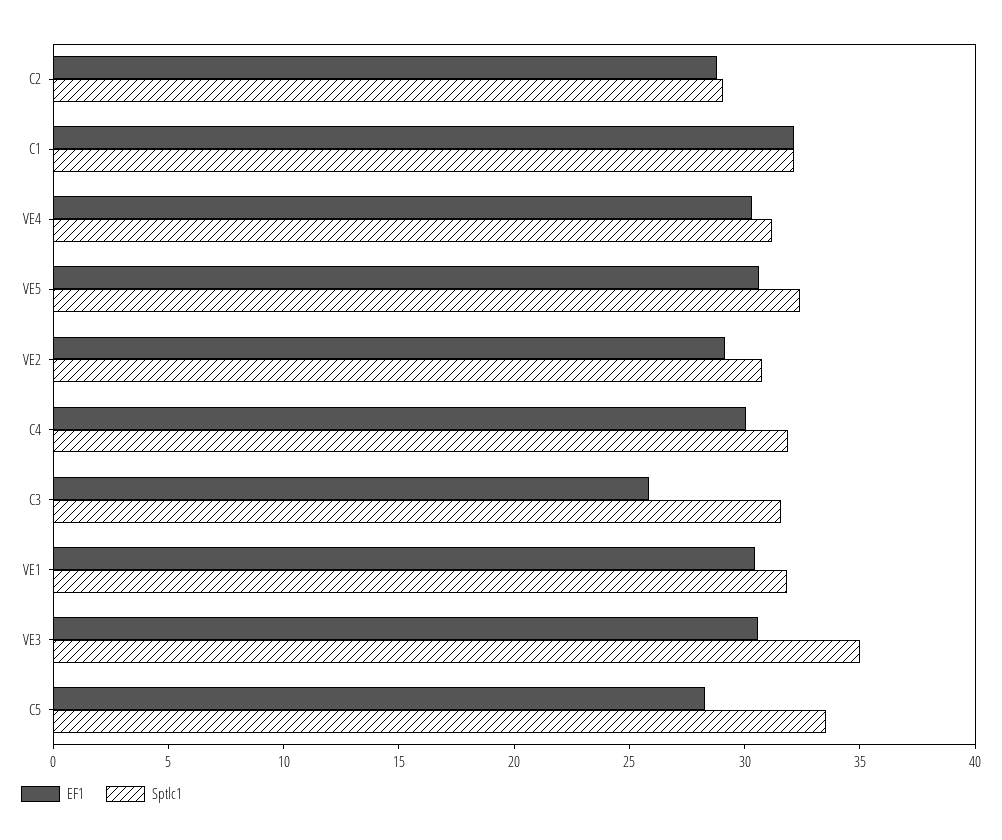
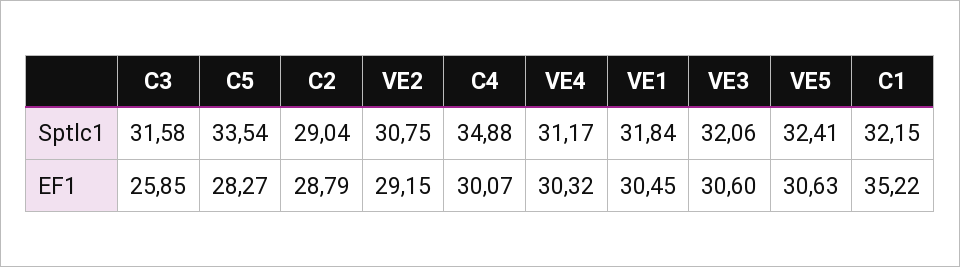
  {
    "EF1": {
      "C2": 28.79,
-     "C1": 32,
+     "C1": 35.22,
      "VE4": 30.32,
      "VE5": 30.63,
      "VE2": 29.15,
      "C4": 30.07,
      "C3": 25.85,
      "VE1": 30.45,
      "VE3": 30.6,
      "C5": 28.27
    },
    "Sptlc1": {
      "C2": 29.04,
      "C1": 32.15,
      "VE4": 31.17,
      "VE5": 32.41,
      "VE2": 30.75,
-     "C4": 32,
+     "C4": 34.88,
      "C3": 31.58,
      "VE1": 31.84,
-     "VE3": 35,
+     "VE3": 32.06,
      "C5": 33.54
    }
  }

